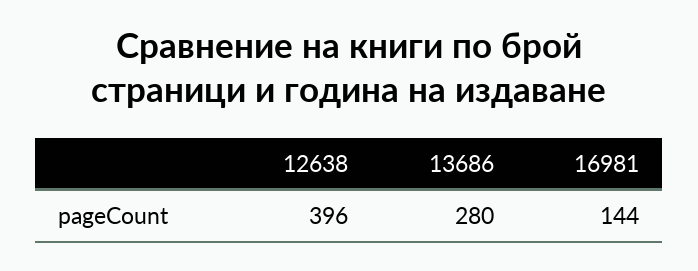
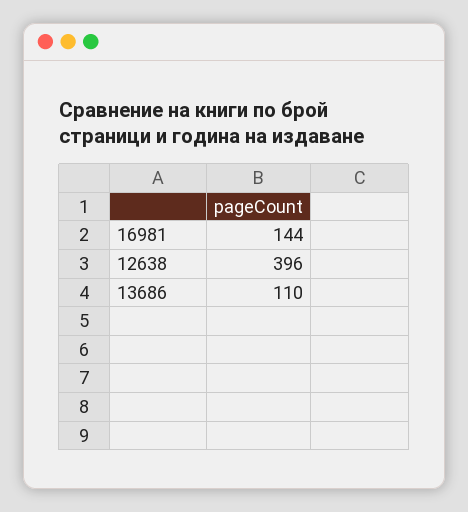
  {
    "12638": 396,
-   "13686": 280,
+   "13686": 110,
    "16981": 144
  }

